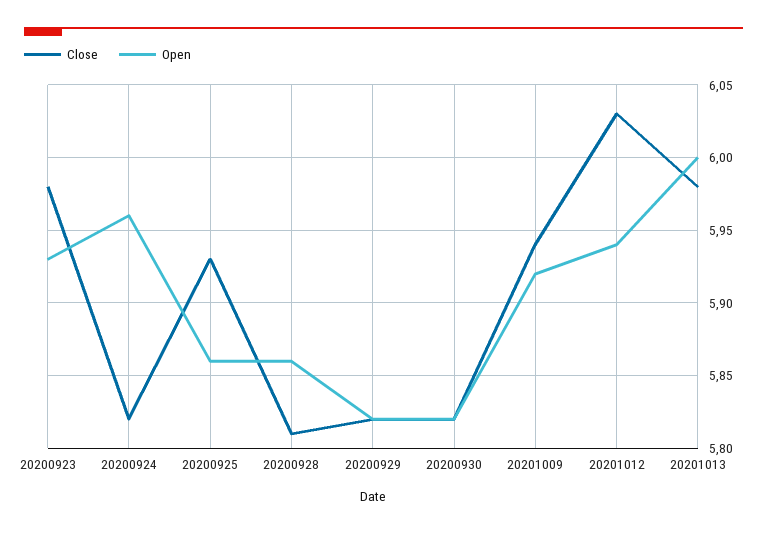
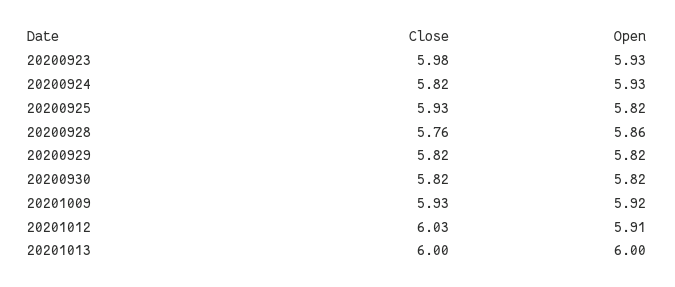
  {
    "Close": {
      "20200923": 5.98,
      "20200924": 5.82,
      "20200925": 5.93,
-     "20200928": 5.81,
+     "20200928": 5.76,
      "20200929": 5.82,
      "20200930": 5.82,
-     "20201009": 5.94,
+     "20201009": 5.93,
      "20201012": 6.03,
-     "20201013": 5.98
+     "20201013": 6
    },
    "Open": {
      "20200923": 5.93,
-     "20200924": 5.96,
+     "20200924": 5.93,
-     "20200925": 5.86,
+     "20200925": 5.82,
      "20200928": 5.86,
      "20200929": 5.82,
      "20200930": 5.82,
      "20201009": 5.92,
-     "20201012": 5.94,
+     "20201012": 5.91,
      "20201013": 6
    }
  }

